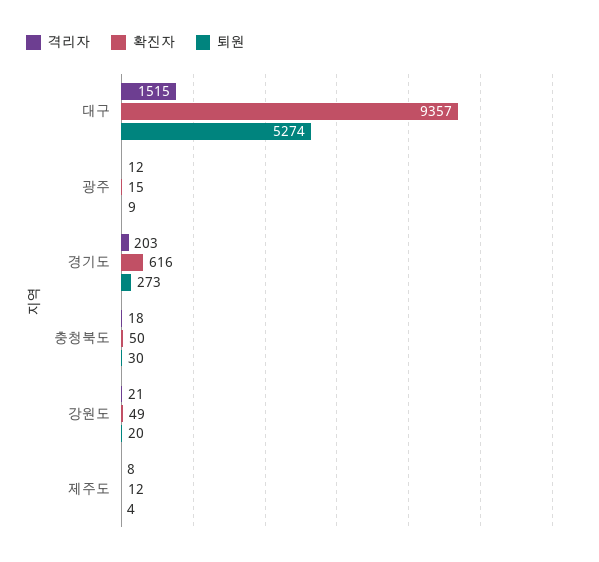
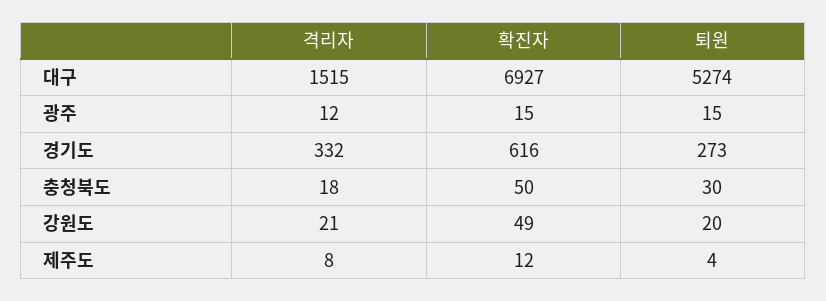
  {
    "격리자": {
      "대구": 1515,
      "광주": 12,
-     "경기도": 203,
+     "경기도": 332,
      "충청북도": 18,
      "강원도": 21,
      "제주도": 8
    },
    "확진자": {
-     "대구": 9357,
+     "대구": 6927,
      "광주": 15,
      "경기도": 616,
      "충청북도": 50,
      "강원도": 49,
      "제주도": 12
    },
    "퇴원": {
      "대구": 5274,
-     "광주": 9,
+     "광주": 15,
      "경기도": 273,
      "충청북도": 30,
      "강원도": 20,
      "제주도": 4
    }
  }

